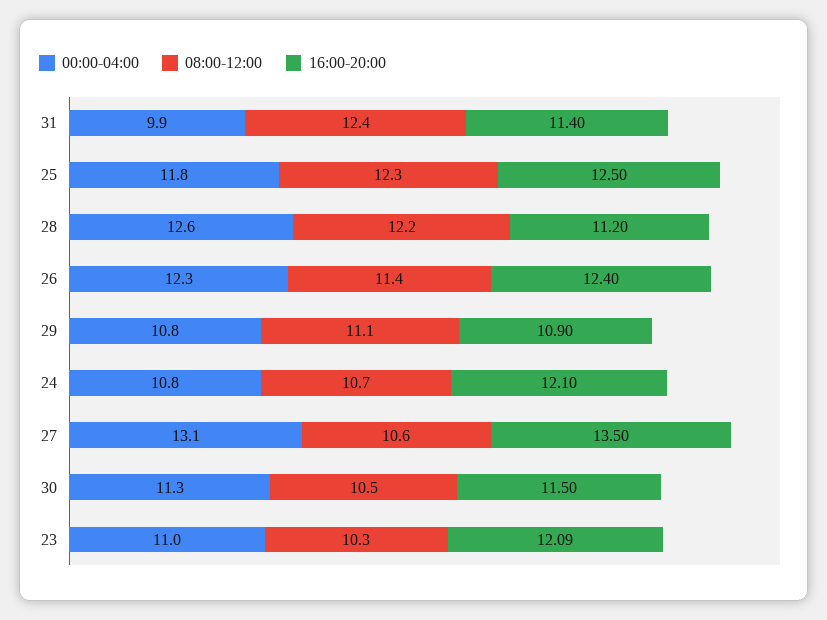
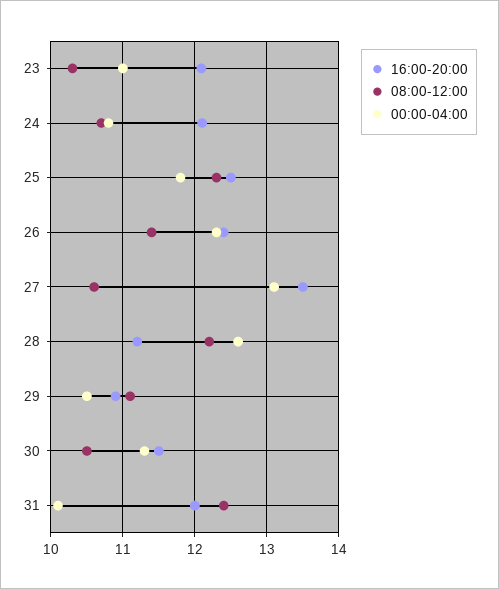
  {
    "00:00-04:00": {
-     "31": 9.9,
+     "31": 10.1,
      "25": 11.8,
      "28": 12.6,
      "26": 12.3,
-     "29": 10.8,
+     "29": 10.5,
      "24": 10.8,
      "27": 13.1,
      "30": 11.3,
      "23": 11
    },
    "08:00-12:00": {
      "31": 12.4,
      "25": 12.3,
      "28": 12.2,
      "26": 11.4,
      "29": 11.1,
      "24": 10.7,
      "27": 10.6,
      "30": 10.5,
      "23": 10.3
    },
    "16:00-20:00": {
-     "31": 11.4,
+     "31": 12,
      "25": 12.5,
      "28": 11.2,
      "26": 12.4,
      "29": 10.9,
      "24": 12.1,
      "27": 13.5,
      "30": 11.5,
      "23": 12.09
    }
  }

